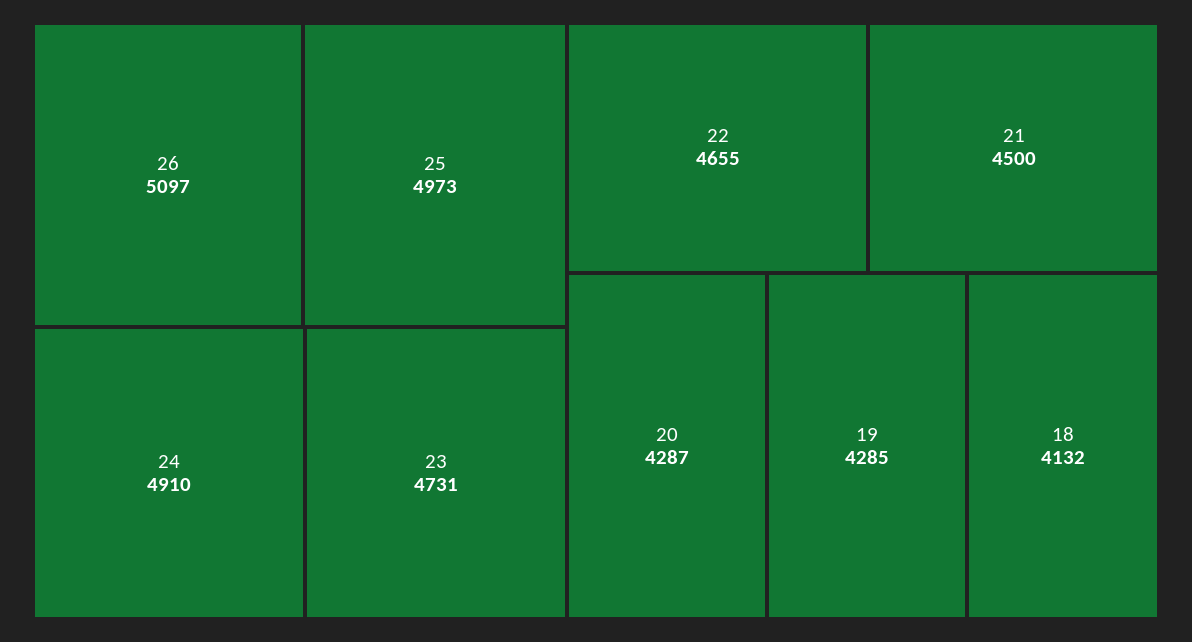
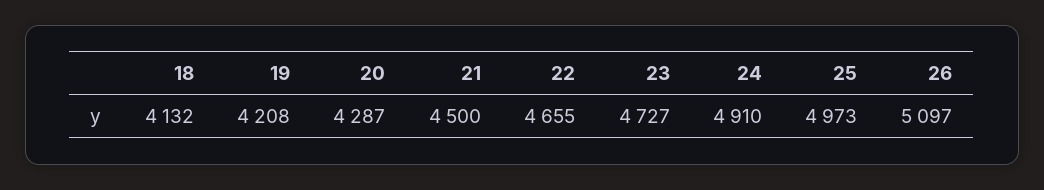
  {
    "26": 5097,
    "25": 4973,
    "24": 4910,
-   "23": 4731,
+   "23": 4727,
    "22": 4655,
    "21": 4500,
    "20": 4287,
-   "19": 4285,
+   "19": 4208,
    "18": 4132
  }

